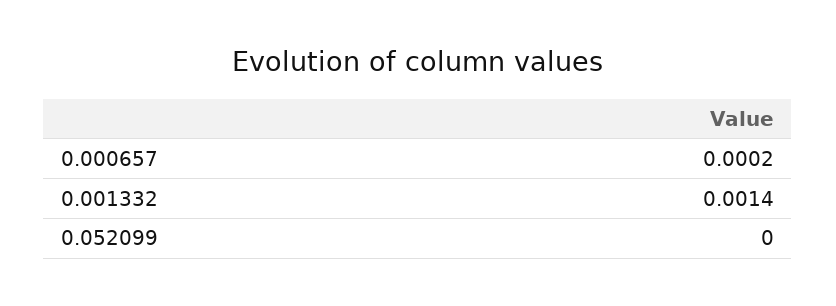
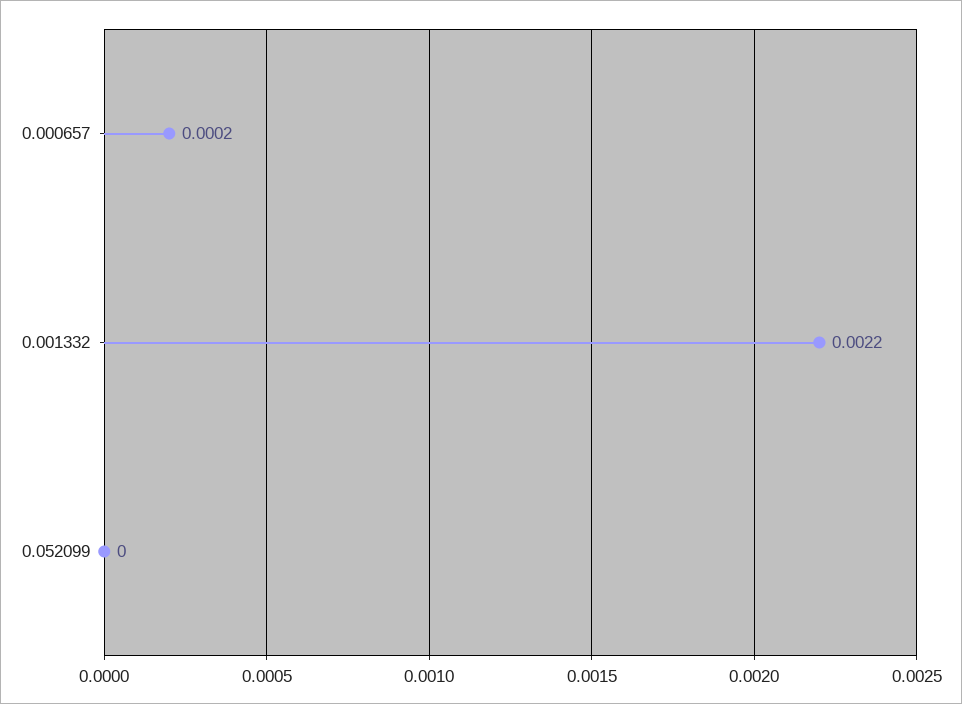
  {
    "0.000657": 0.0002,
-   "0.001332": 0.0014,
+   "0.001332": 0.0022,
    "0.052099": 0
  }

